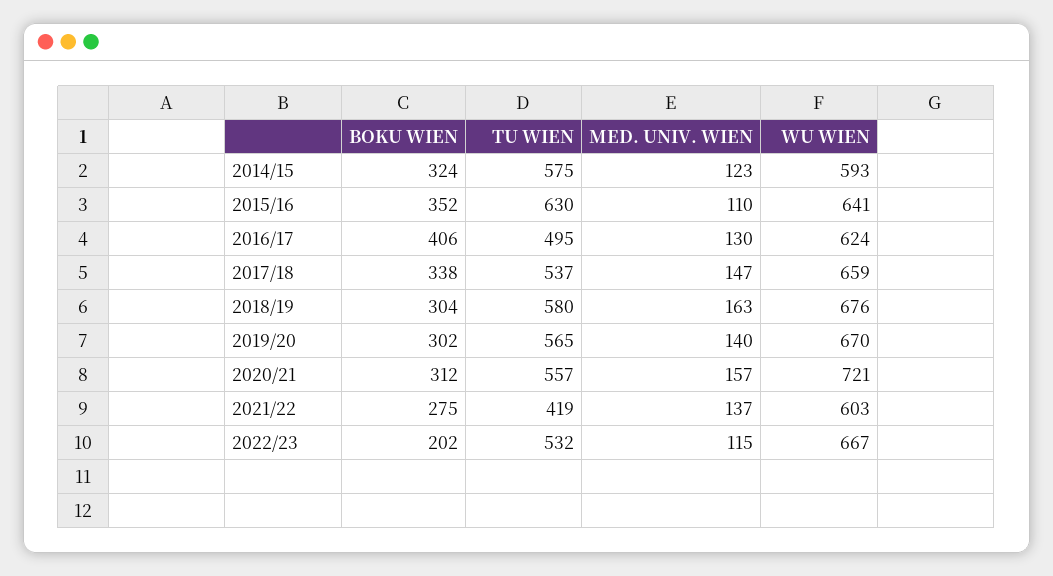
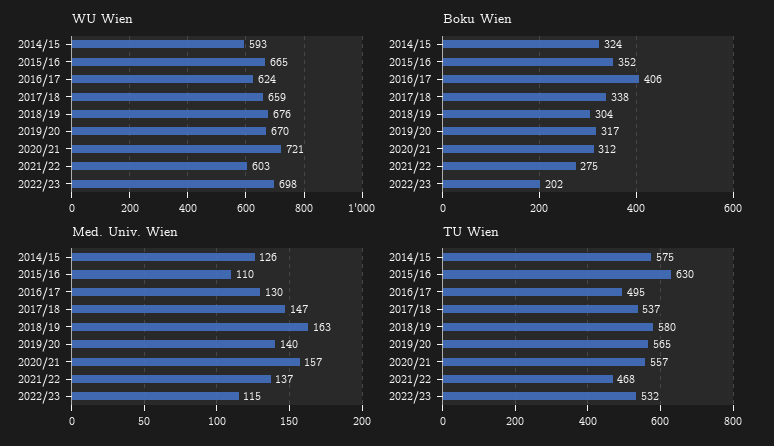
  {
    "BOKU WIEN": {
      "2014/15": 324,
      "2015/16": 352,
      "2016/17": 406,
      "2017/18": 338,
      "2018/19": 304,
-     "2019/20": 302,
+     "2019/20": 317,
      "2020/21": 312,
      "2021/22": 275,
      "2022/23": 202
    },
    "TU WIEN": {
      "2014/15": 575,
      "2015/16": 630,
      "2016/17": 495,
      "2017/18": 537,
      "2018/19": 580,
      "2019/20": 565,
      "2020/21": 557,
-     "2021/22": 419,
+     "2021/22": 468,
      "2022/23": 532
    },
    "MED. UNIV. WIEN": {
-     "2014/15": 123,
+     "2014/15": 126,
      "2015/16": 110,
      "2016/17": 130,
      "2017/18": 147,
      "2018/19": 163,
      "2019/20": 140,
      "2020/21": 157,
      "2021/22": 137,
      "2022/23": 115
    },
    "WU WIEN": {
      "2014/15": 593,
-     "2015/16": 641,
+     "2015/16": 665,
      "2016/17": 624,
      "2017/18": 659,
      "2018/19": 676,
      "2019/20": 670,
      "2020/21": 721,
      "2021/22": 603,
-     "2022/23": 667
+     "2022/23": 698
    }
  }

